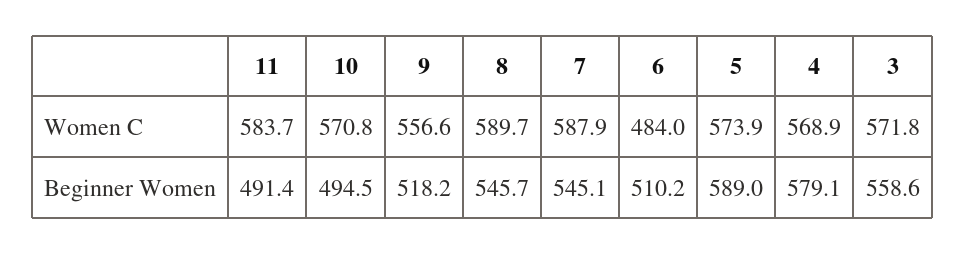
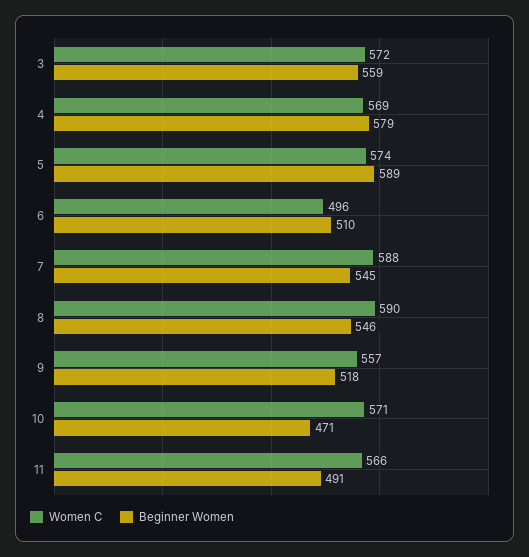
  {
    "Women C": {
-     "11": 583.7,
+     "11": 566,
      "10": 570.8,
      "9": 556.6,
      "8": 589.7,
      "7": 587.9,
-     "6": 484,
+     "6": 496,
      "5": 573.9,
      "4": 568.9,
      "3": 571.8
    },
    "Beginner Women": {
      "11": 491.4,
-     "10": 494.5,
+     "10": 471,
      "9": 518.2,
      "8": 545.7,
      "7": 545.1,
      "6": 510.2,
      "5": 589,
      "4": 579.1,
      "3": 558.6
    }
  }

